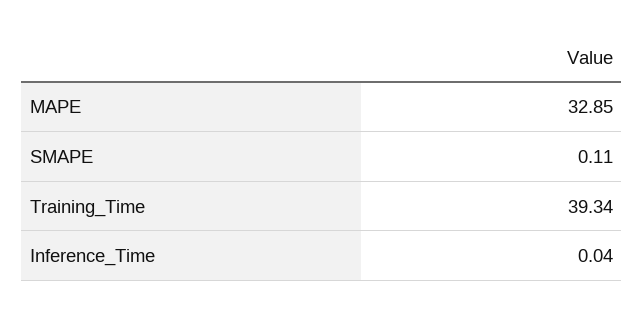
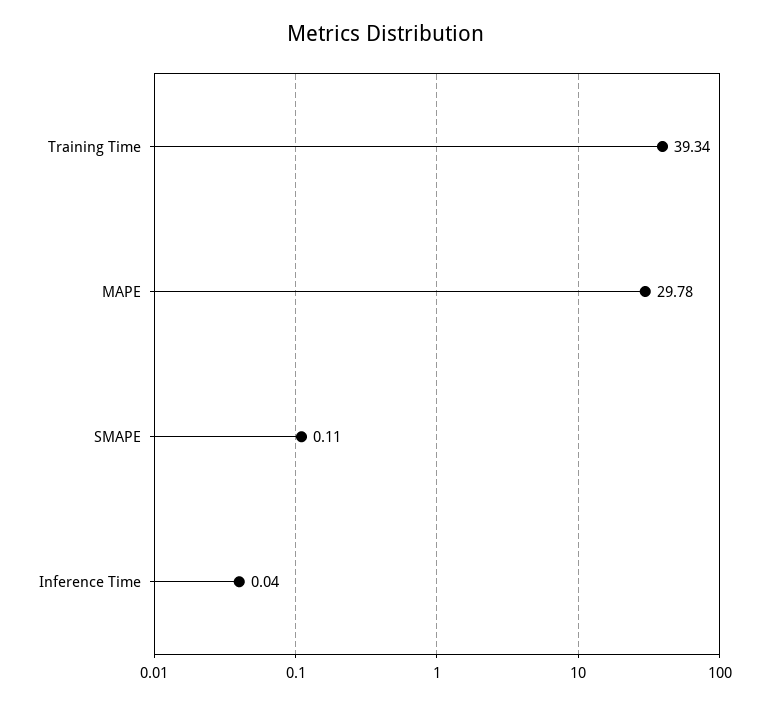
  {
-   "MAPE": 32.85,
+   "MAPE": 29.78,
    "SMAPE": 0.11,
    "Training_Time": 39.34,
    "Inference_Time": 0.04
  }

